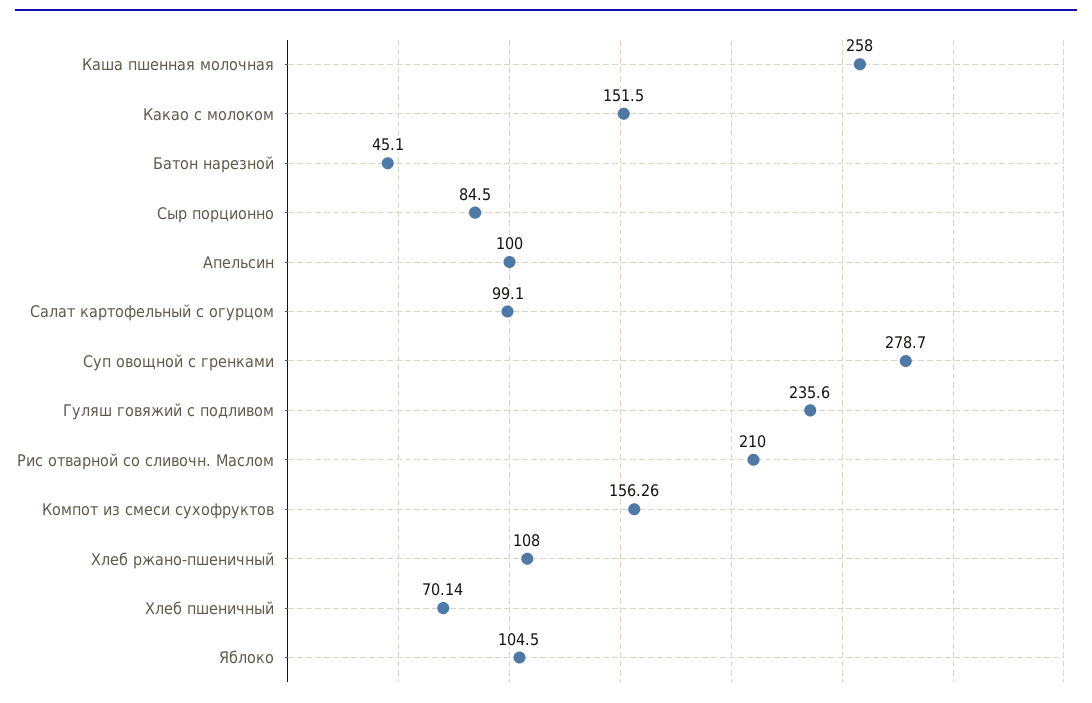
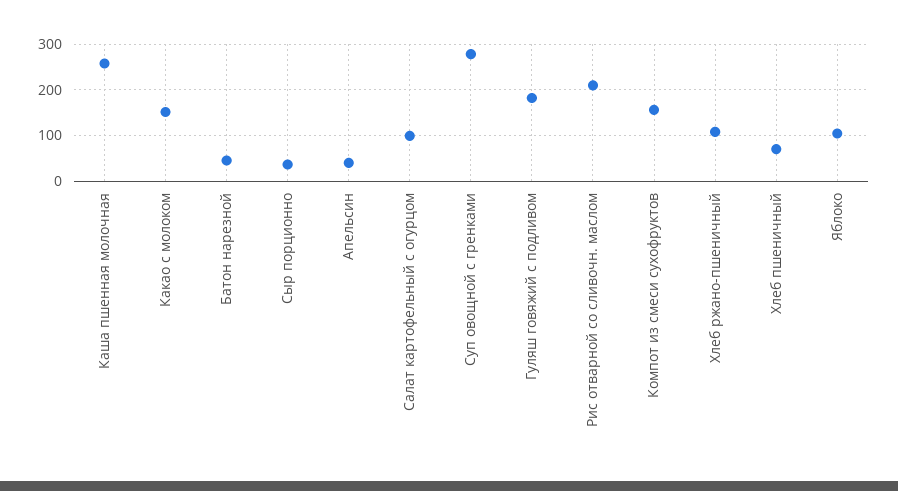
  {
    "Каша пшенная молочная": 258,
    "Какао с молоком": 151.5,
    "Батон нарезной": 45.1,
-   "Сыр порционно": 84.5,
+   "Сыр порционно": 40,
-   "Апельсин": 100,
+   "Апельсин": 40,
    "Салат картофельный с огурцом": 99.1,
    "Суп овощной с гренками": 278.7,
-   "Гуляш говяжий с подливом": 235.6,
+   "Гуляш говяжий с подливом": 180,
    "Рис отварной со сливочн. Маслом": 210,
    "Компот из смеси сухофруктов": 156.26,
    "Хлеб ржано-пшеничный": 108,
    "Хлеб пшеничный": 70.14,
    "Яблоко": 104.5
  }

